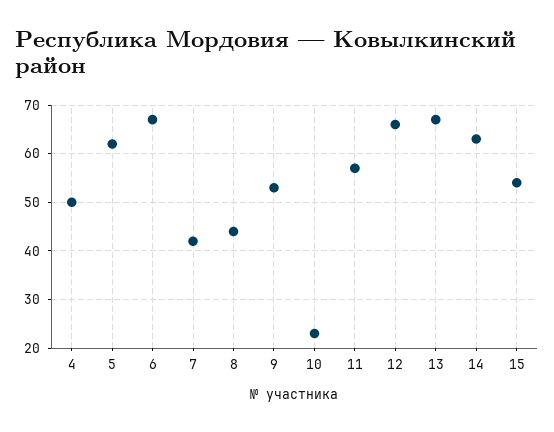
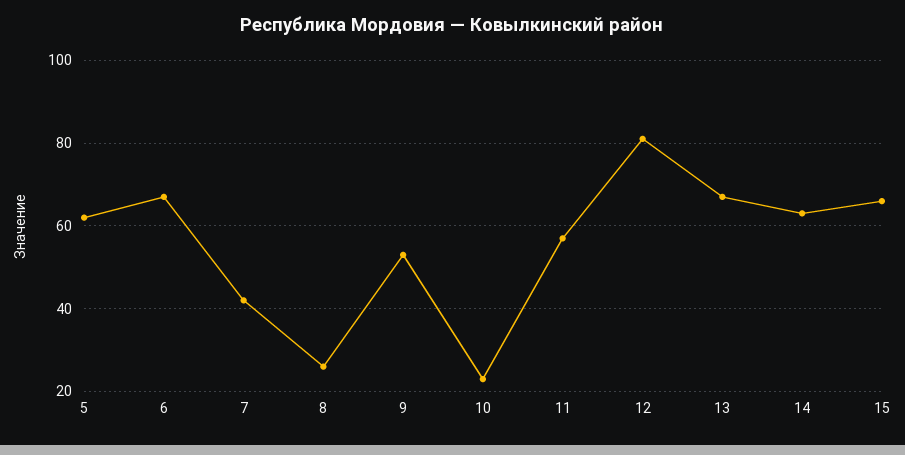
  {
-   "4": 50,
    "5": 60,
    "6": 65,
    "7": 40,
-   "8": 45,
+   "8": 25,
    "9": 55,
    "10": 25,
    "11": 55,
-   "12": 65,
+   "12": 80,
    "13": 65,
    "14": 65,
-   "15": 55
+   "15": 65
  }

